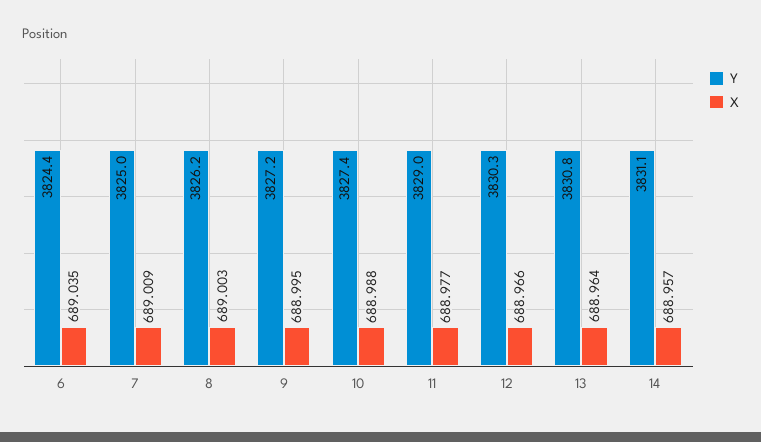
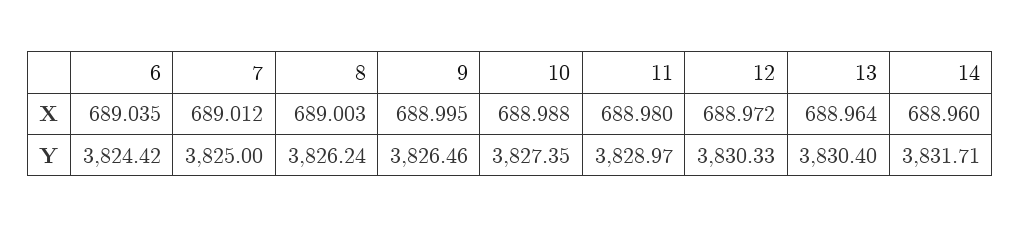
  {
    "Y": {
      "6": 3824.42,
      "7": 3825,
      "8": 3826.24,
-     "9": 3827.2,
+     "9": 3826.46,
      "10": 3827.35,
      "11": 3828.97,
      "12": 3830.33,
-     "13": 3830.8,
+     "13": 3830.4,
-     "14": 3831.1
+     "14": 3831.71
    },
    "X": {
      "6": 689.035,
-     "7": 689.009,
+     "7": 689.012,
      "8": 689.003,
      "9": 688.995,
      "10": 688.988,
-     "11": 688.977,
+     "11": 688.98,
-     "12": 688.966,
+     "12": 688.972,
      "13": 688.964,
-     "14": 688.957
+     "14": 688.96
    }
  }

